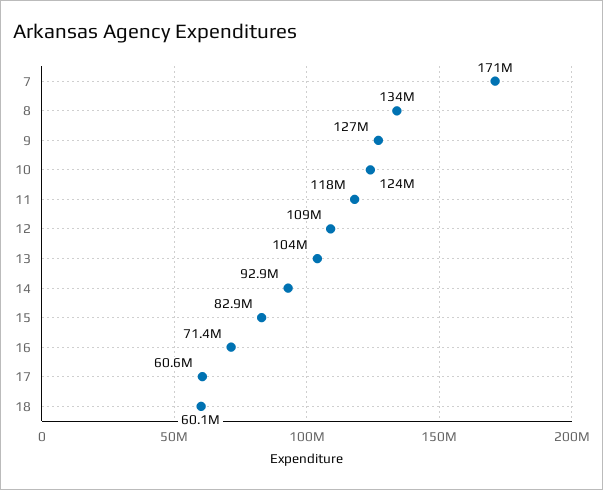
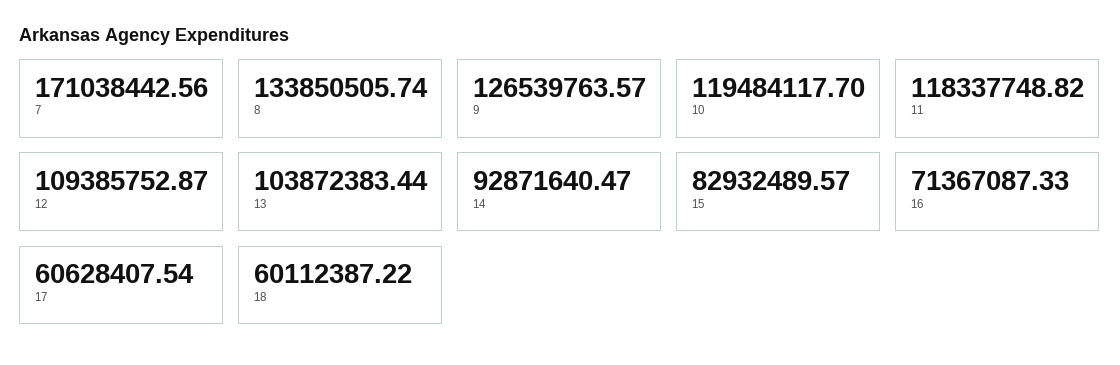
  {
    "7": 171038442.56,
    "8": 133850505.74,
    "9": 126539763.57,
-   "10": 124000000,
+   "10": 119484117.7,
    "11": 118337748.82,
    "12": 109385752.87,
    "13": 103872383.44,
    "14": 92871640.47,
    "15": 82932489.57,
    "16": 71367087.33,
    "17": 60628407.54,
    "18": 60112387.22
  }

